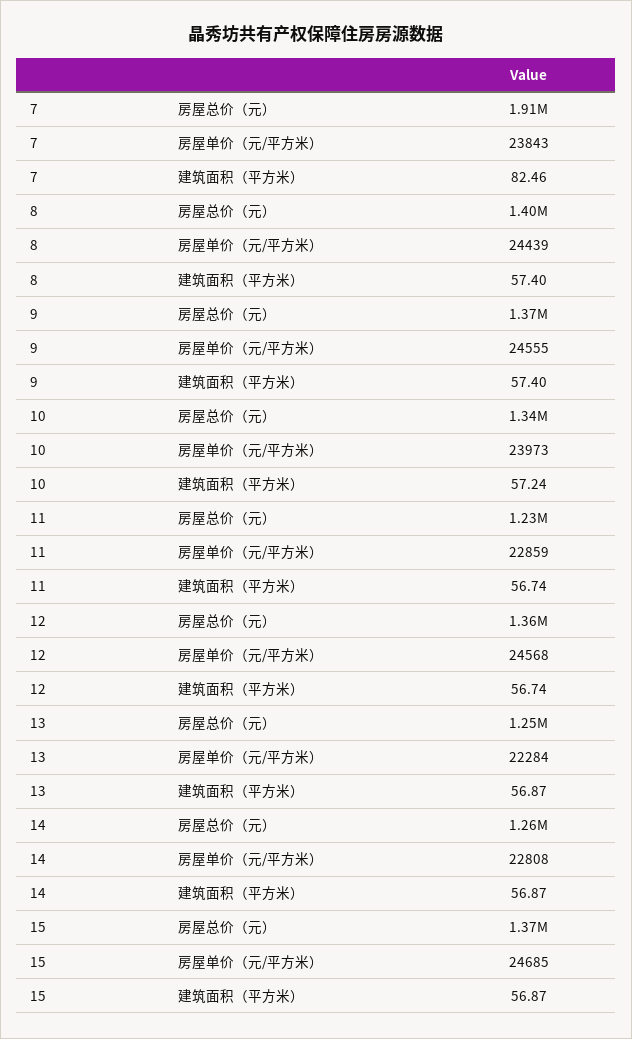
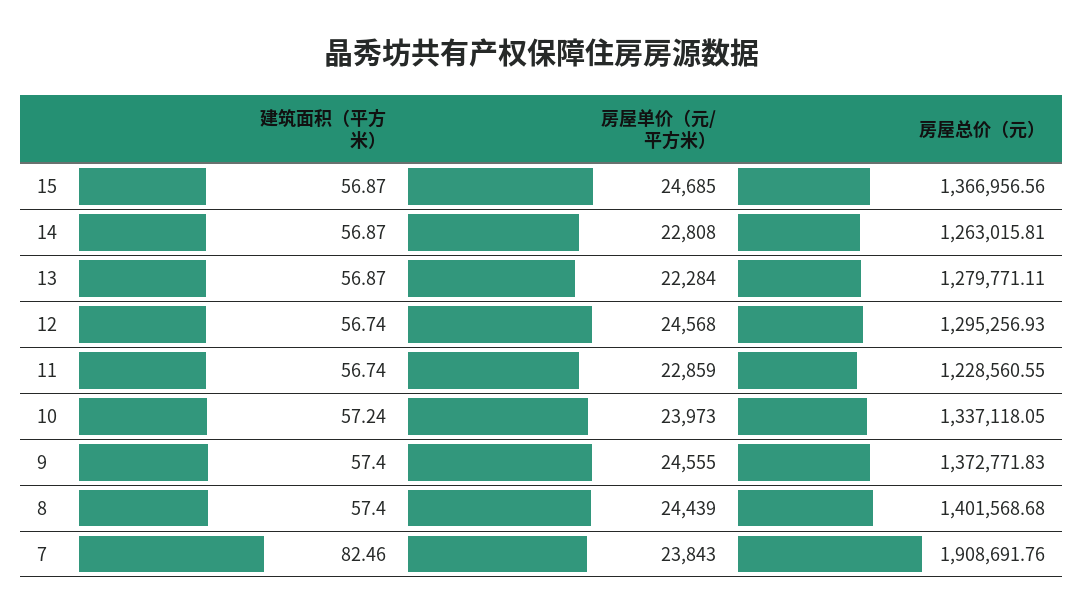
  {
    "7": {
      "房屋总价（元）": 1908691.76,
      "房屋单价（元/平方米）": 23843,
      "建筑面积（平方米）": 82.46
    },
    "8": {
      "房屋总价（元）": 1401568.68,
      "房屋单价（元/平方米）": 24439,
      "建筑面积（平方米）": 57.4
    },
    "9": {
      "房屋总价（元）": 1372771.83,
      "房屋单价（元/平方米）": 24555,
      "建筑面积（平方米）": 57.4
    },
    "10": {
      "房屋总价（元）": 1337118.05,
      "房屋单价（元/平方米）": 23973,
      "建筑面积（平方米）": 57.24
    },
    "11": {
      "房屋总价（元）": 1228560.55,
      "房屋单价（元/平方米）": 22859,
      "建筑面积（平方米）": 56.74
    },
    "12": {
-     "房屋总价（元）": 1360000,
+     "房屋总价（元）": 1295256.93,
      "房屋单价（元/平方米）": 24568,
      "建筑面积（平方米）": 56.74
    },
    "13": {
-     "房屋总价（元）": 1250000,
+     "房屋总价（元）": 1279771.11,
      "房屋单价（元/平方米）": 22284,
      "建筑面积（平方米）": 56.87
    },
    "14": {
      "房屋总价（元）": 1263015.81,
      "房屋单价（元/平方米）": 22808,
      "建筑面积（平方米）": 56.87
    },
    "15": {
      "房屋总价（元）": 1366956.56,
      "房屋单价（元/平方米）": 24685,
      "建筑面积（平方米）": 56.87
    }
  }

